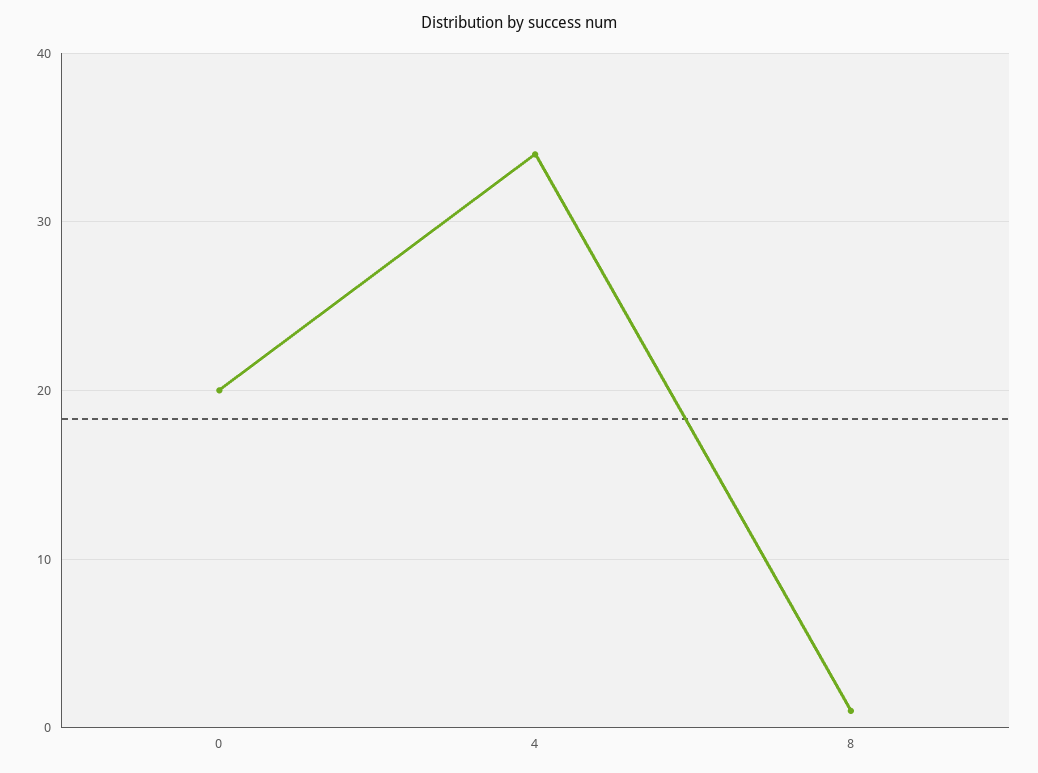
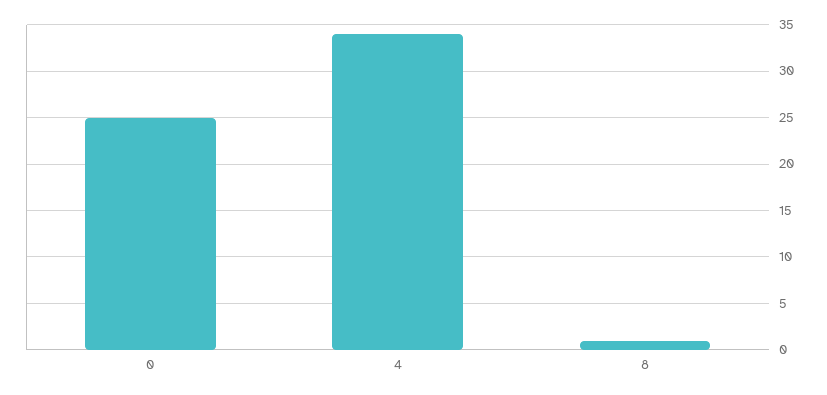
  {
-   "0": 20,
+   "0": 25,
    "4": 34,
    "8": 1
  }

